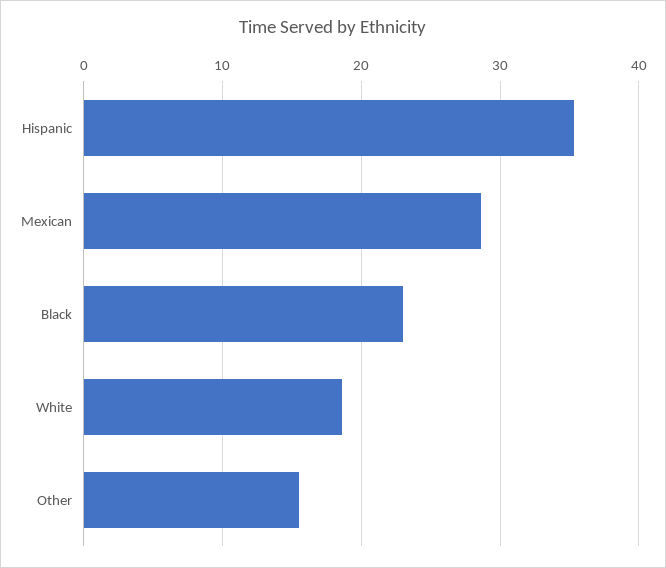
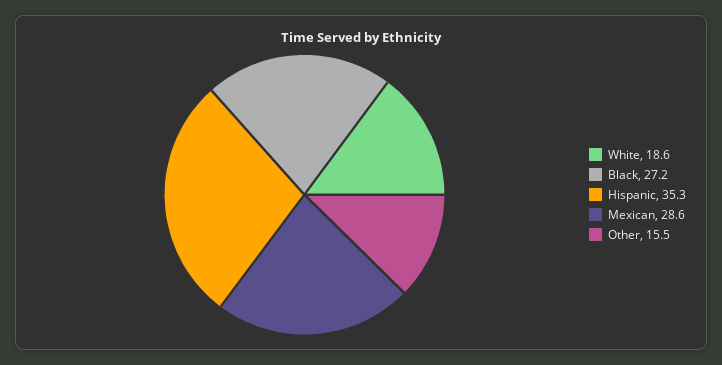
  {
    "Hispanic": 35.3,
    "Mexican": 28.6,
-   "Black": 23,
+   "Black": 27.2,
    "White": 18.6,
    "Other": 15.5
  }

